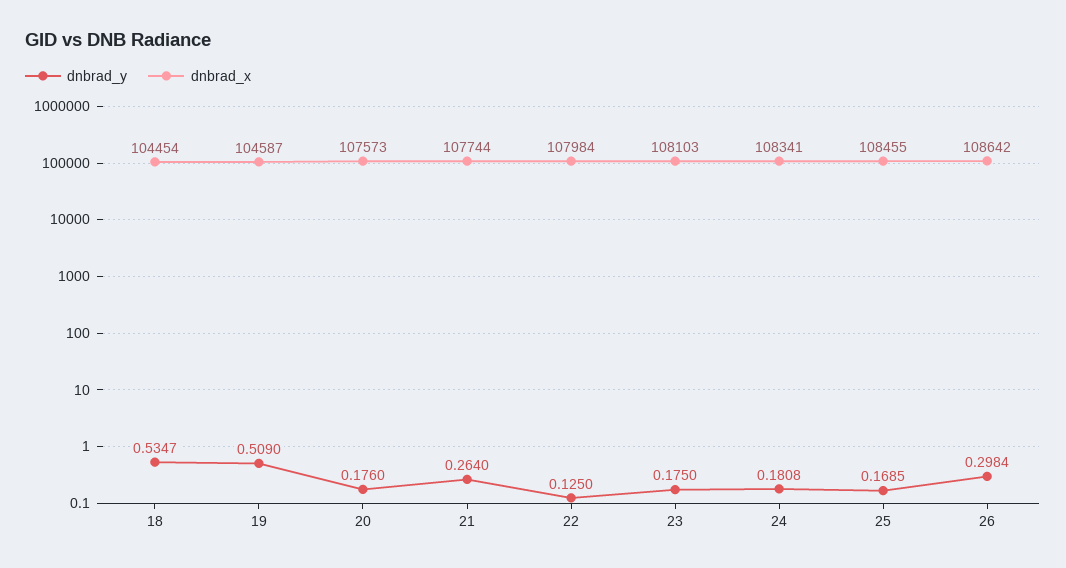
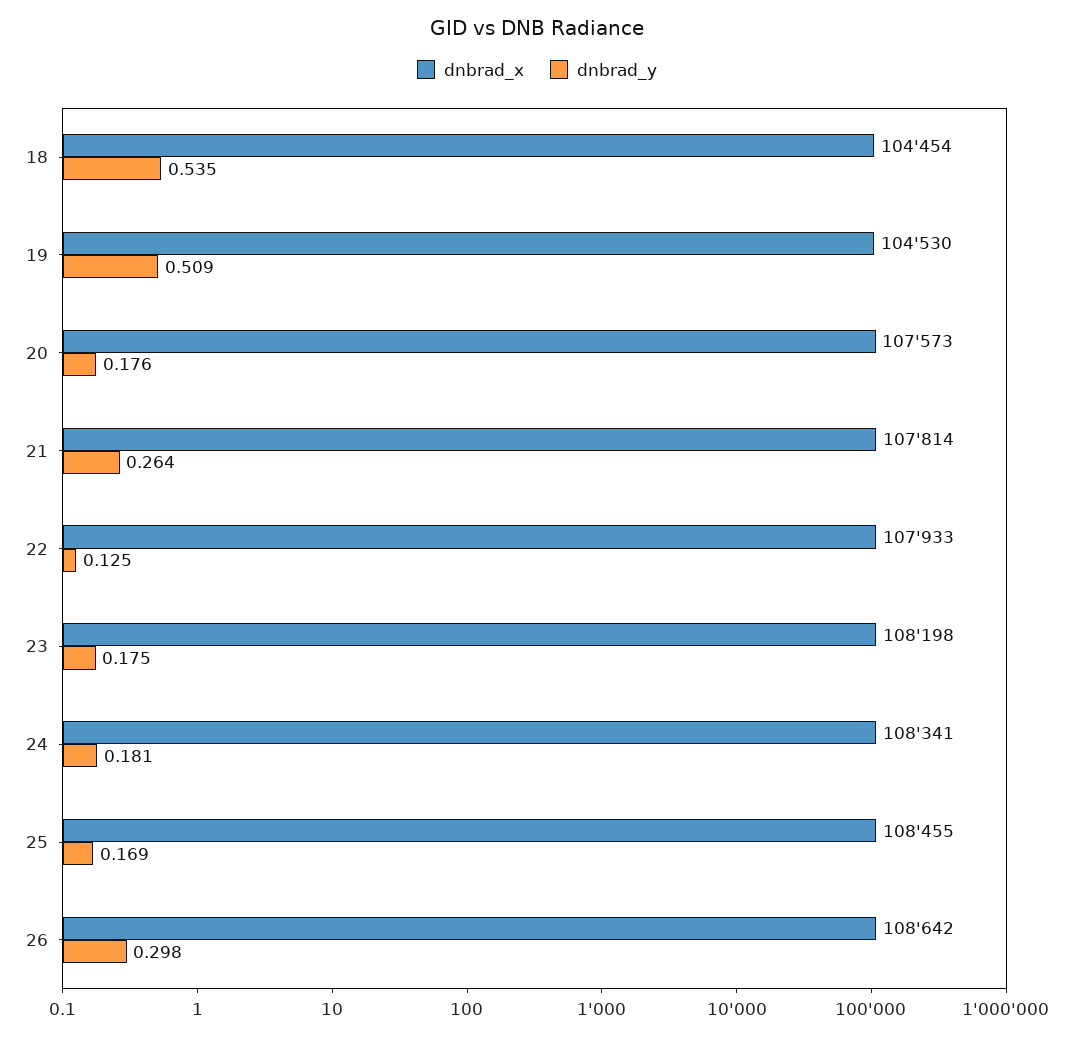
  {
    "dnbrad_y": {
      "18": 0.5347,
      "19": 0.509,
      "20": 0.176,
      "21": 0.264,
      "22": 0.125,
      "23": 0.175,
      "24": 0.1808,
      "25": 0.1685,
      "26": 0.2984
    },
    "dnbrad_x": {
      "18": 104454,
-     "19": 104587,
+     "19": 104530,
      "20": 107573,
-     "21": 107744,
+     "21": 107814,
-     "22": 107984,
+     "22": 107933,
-     "23": 108103,
+     "23": 108198,
      "24": 108341,
      "25": 108455,
      "26": 108642
    }
  }

